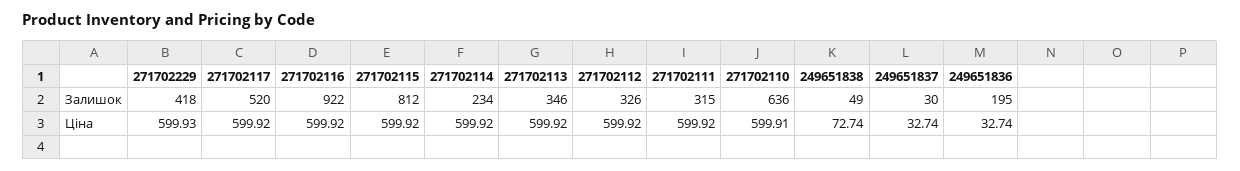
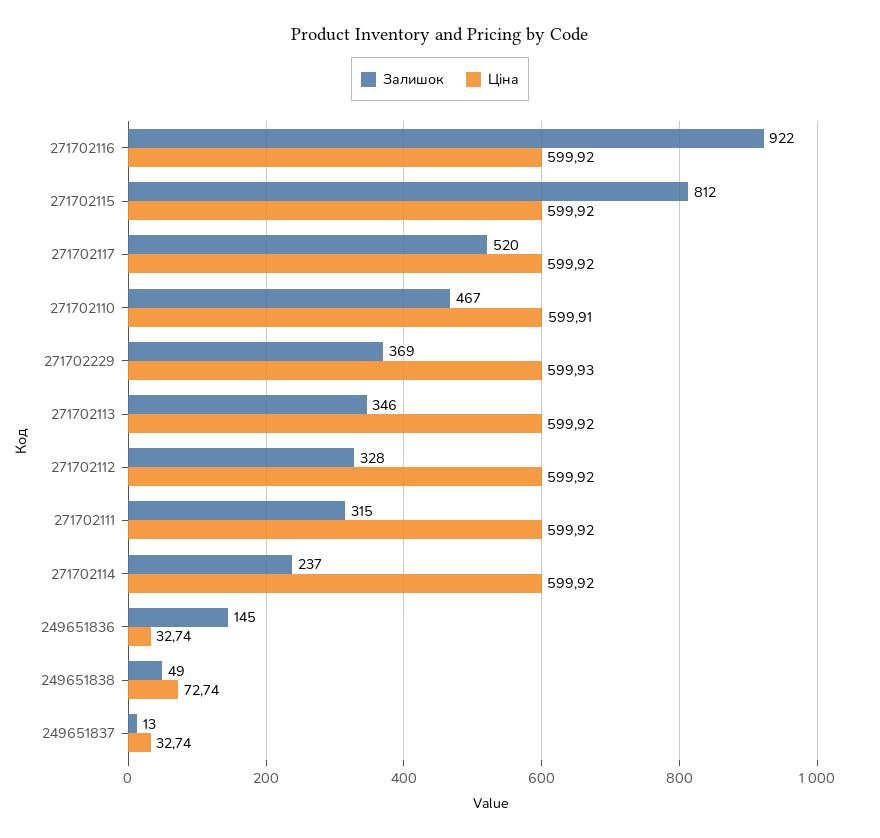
  {
    "Залишок": {
-     "271702229": 418,
+     "271702229": 369,
      "271702117": 520,
      "271702116": 922,
      "271702115": 812,
-     "271702114": 234,
+     "271702114": 237,
      "271702113": 346,
-     "271702112": 326,
+     "271702112": 328,
      "271702111": 315,
-     "271702110": 636,
+     "271702110": 467,
      "249651838": 49,
-     "249651837": 30,
+     "249651837": 13,
-     "249651836": 195
+     "249651836": 145
    },
    "Ціна": {
      "271702229": 599.93,
      "271702117": 599.92,
      "271702116": 599.92,
      "271702115": 599.92,
      "271702114": 599.92,
      "271702113": 599.92,
      "271702112": 599.92,
      "271702111": 599.92,
      "271702110": 599.91,
      "249651838": 72.74,
      "249651837": 32.74,
      "249651836": 32.74
    }
  }

